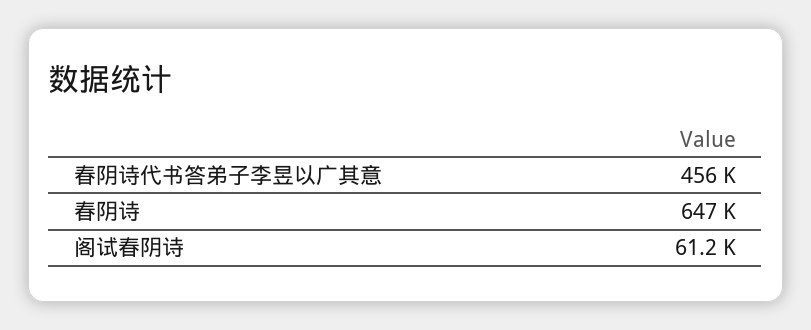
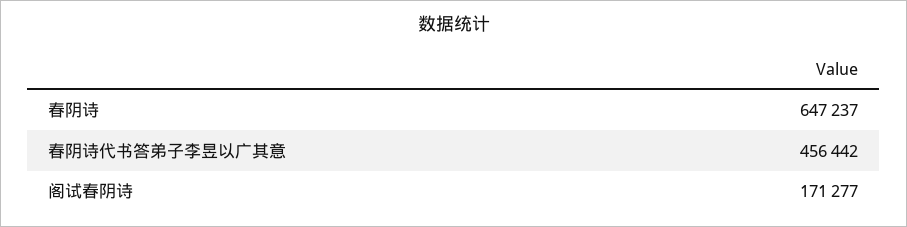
  {
    "春阴诗代书答弟子李昱以广其意": 456442,
    "春阴诗": 647237,
-   "阁试春阴诗": 61200
+   "阁试春阴诗": 171277
  }

